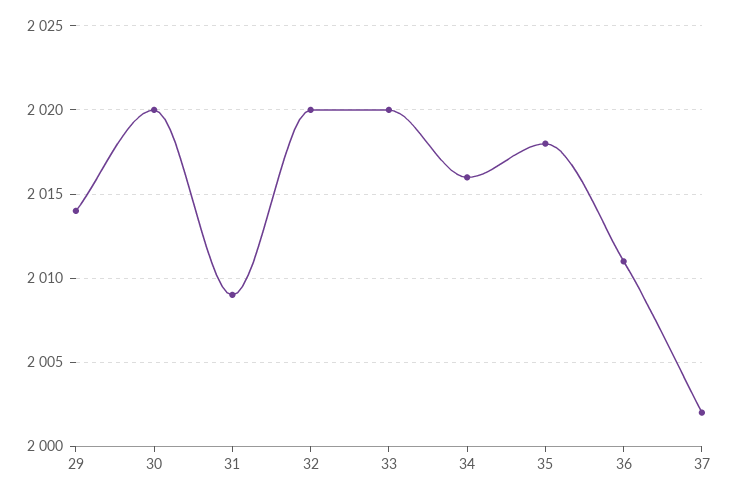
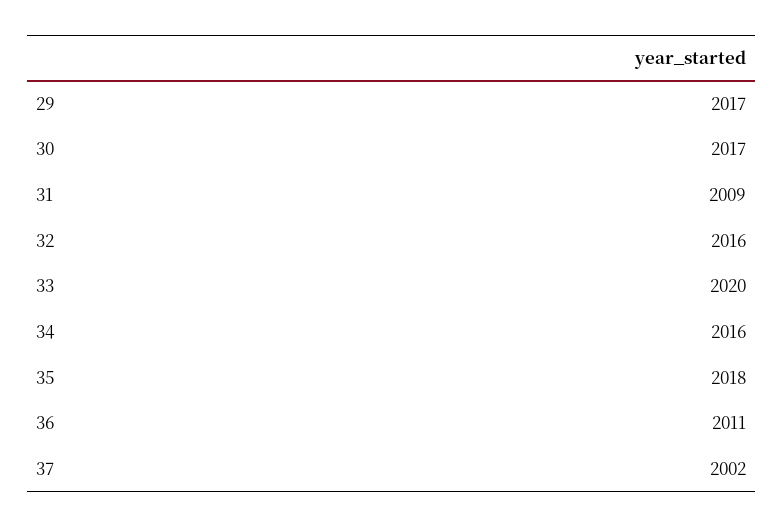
  {
-   "29": 2014,
+   "29": 2017,
-   "30": 2020,
+   "30": 2017,
    "31": 2009,
-   "32": 2020,
+   "32": 2016,
    "33": 2020,
    "34": 2016,
    "35": 2018,
    "36": 2011,
    "37": 2002
  }

